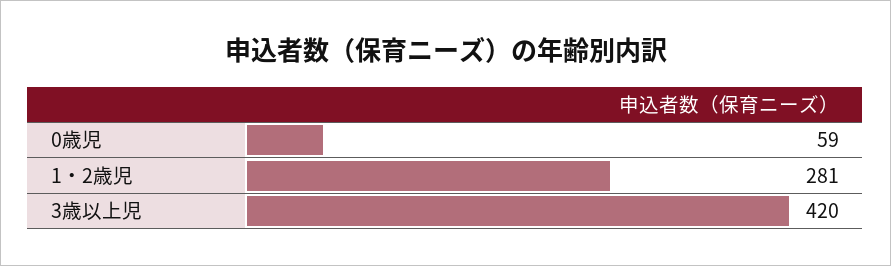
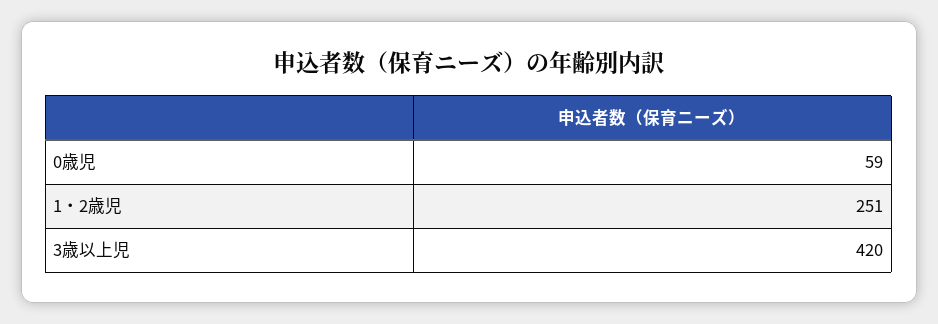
  {
    "0歳児": 59,
-   "1・2歳児": 281,
+   "1・2歳児": 251,
    "3歳以上児": 420
  }

